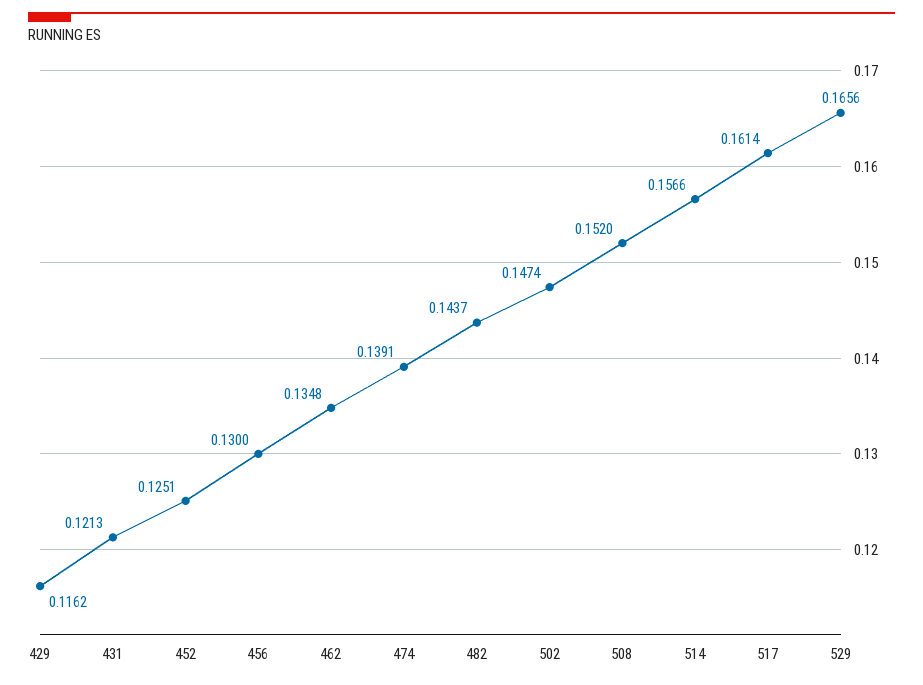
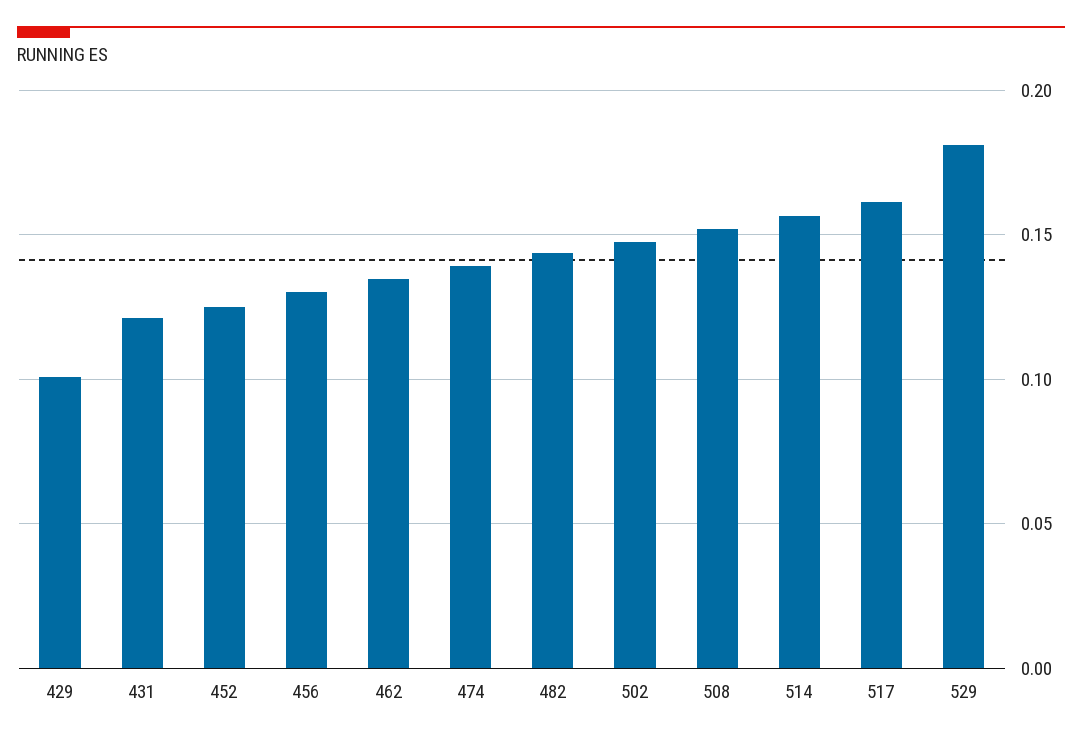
  {
-   "429": 0.1162,
+   "429": 0.1,
    "431": 0.1213,
    "452": 0.1251,
    "456": 0.13,
    "462": 0.1348,
    "474": 0.1391,
    "482": 0.1437,
    "502": 0.1474,
    "508": 0.152,
    "514": 0.1566,
    "517": 0.1614,
-   "529": 0.1656
+   "529": 0.18
  }

